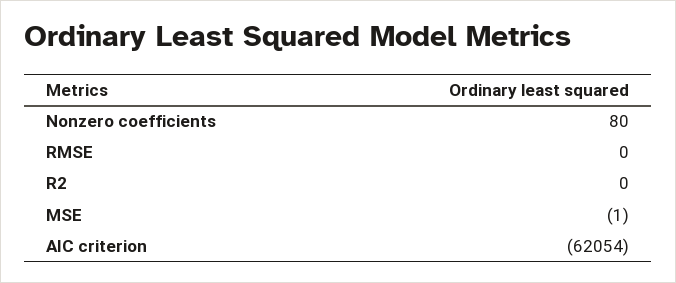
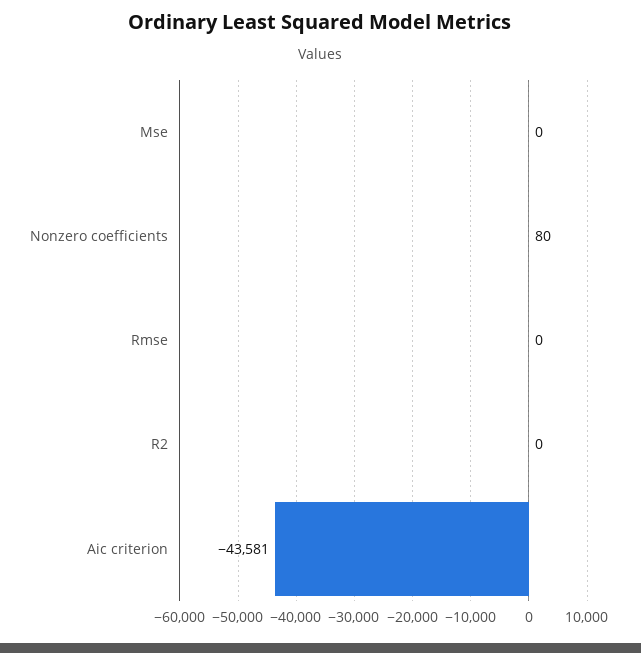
  {
    "Nonzero coefficients": 80,
    "RMSE": 0,
    "R2": 0,
-   "MSE": -1,
+   "MSE": 0,
-   "AIC criterion": -62054
+   "AIC criterion": -43581
  }

